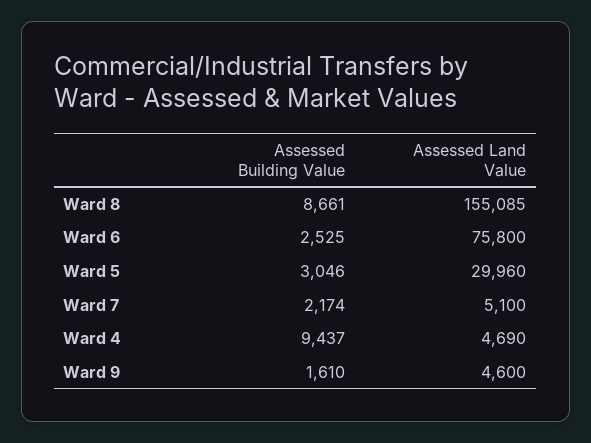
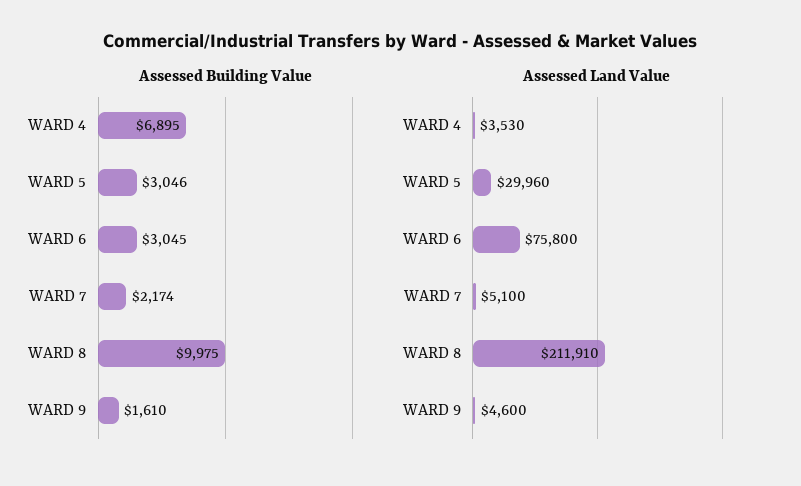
  {
    "Assessed Building Value": {
-     "Ward 8": 8661,
+     "Ward 8": 9975,
-     "Ward 6": 2525,
+     "Ward 6": 3045,
      "Ward 5": 3046,
      "Ward 7": 2174,
-     "Ward 4": 9437,
+     "Ward 4": 6895,
      "Ward 9": 1610
    },
    "Assessed Land Value": {
-     "Ward 8": 155085,
+     "Ward 8": 211910,
      "Ward 6": 75800,
      "Ward 5": 29960,
      "Ward 7": 5100,
-     "Ward 4": 4690,
+     "Ward 4": 3530,
      "Ward 9": 4600
    }
  }

